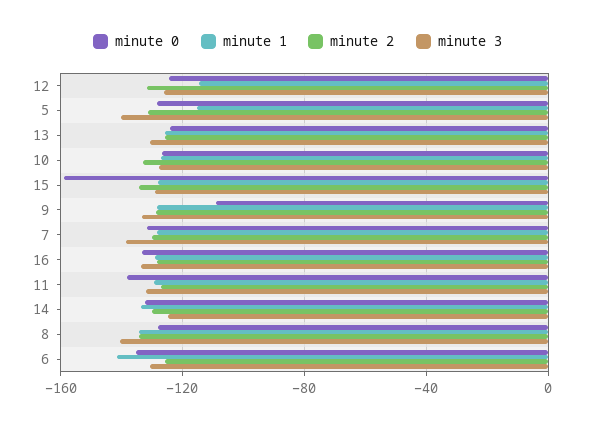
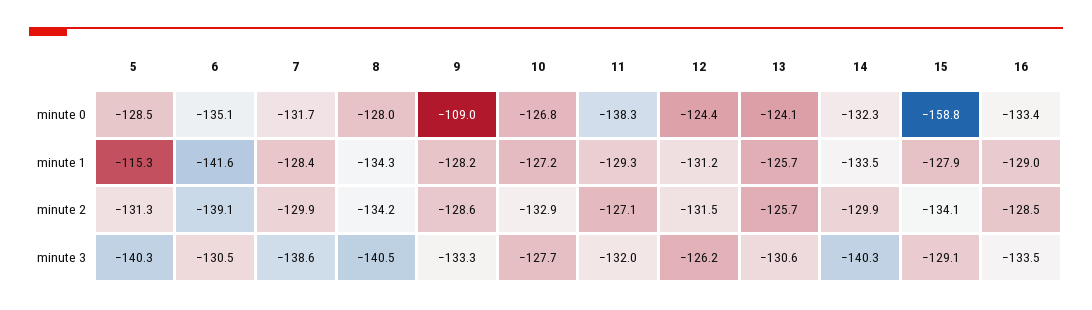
  {
    "minute 0": {
      "12": -124.4,
      "5": -128.5,
      "13": -124.1,
      "10": -126.8,
      "15": -158.8,
      "9": -109,
      "7": -131.7,
      "16": -133.4,
      "11": -138.3,
      "14": -132.3,
      "8": -128,
      "6": -135.1
    },
    "minute 1": {
-     "12": -115,
+     "12": -131.2,
      "5": -115.3,
      "13": -125.7,
      "10": -127.2,
      "15": -127.9,
      "9": -128.2,
      "7": -128.4,
      "16": -129,
      "11": -129.3,
      "14": -133.5,
      "8": -134.3,
      "6": -141.6
    },
    "minute 2": {
      "12": -131.5,
      "5": -131.3,
      "13": -125.7,
      "10": -132.9,
      "15": -134.1,
      "9": -128.6,
      "7": -129.9,
      "16": -128.5,
      "11": -127.1,
      "14": -129.9,
      "8": -134.2,
-     "6": -125
+     "6": -139.1
    },
    "minute 3": {
      "12": -126.2,
      "5": -140.3,
      "13": -130.6,
      "10": -127.7,
      "15": -129.1,
      "9": -133.3,
      "7": -138.6,
      "16": -133.5,
      "11": -132,
-     "14": -125,
+     "14": -140.3,
      "8": -140.5,
      "6": -130.5
    }
  }

